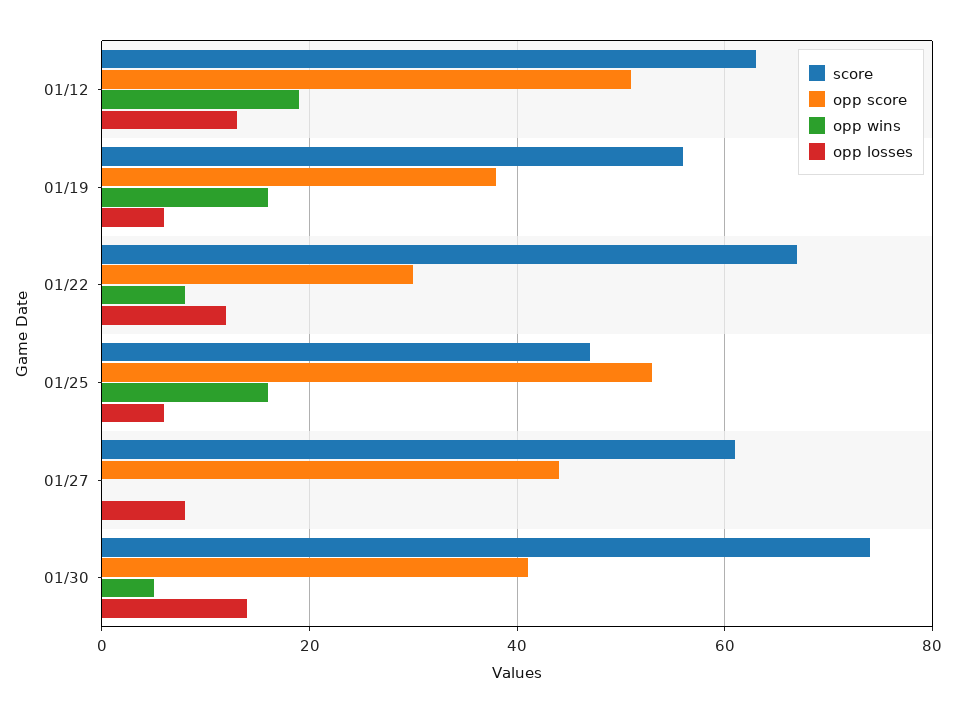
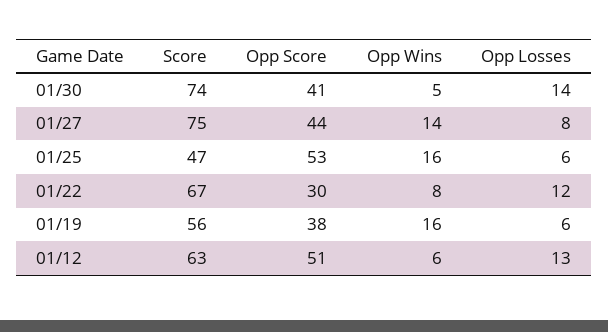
  {
    "score": {
      "01/12": 63,
      "01/19": 56,
      "01/22": 67,
      "01/25": 47,
-     "01/27": 60,
+     "01/27": 75,
      "01/30": 74
    },
    "opp score": {
      "01/12": 51,
      "01/19": 38,
      "01/22": 30,
      "01/25": 53,
      "01/27": 44,
      "01/30": 41
    },
    "opp wins": {
-     "01/12": 20,
+     "01/12": 6,
      "01/19": 16,
      "01/22": 8,
      "01/25": 16,
-     "01/27": 0,
+     "01/27": 14,
      "01/30": 5
    },
    "opp losses": {
      "01/12": 13,
      "01/19": 6,
      "01/22": 12,
      "01/25": 6,
      "01/27": 8,
      "01/30": 14
    }
  }

